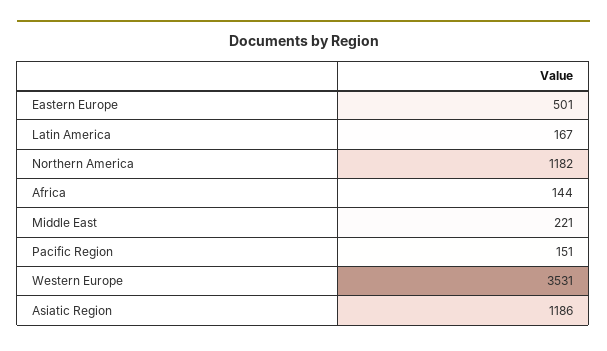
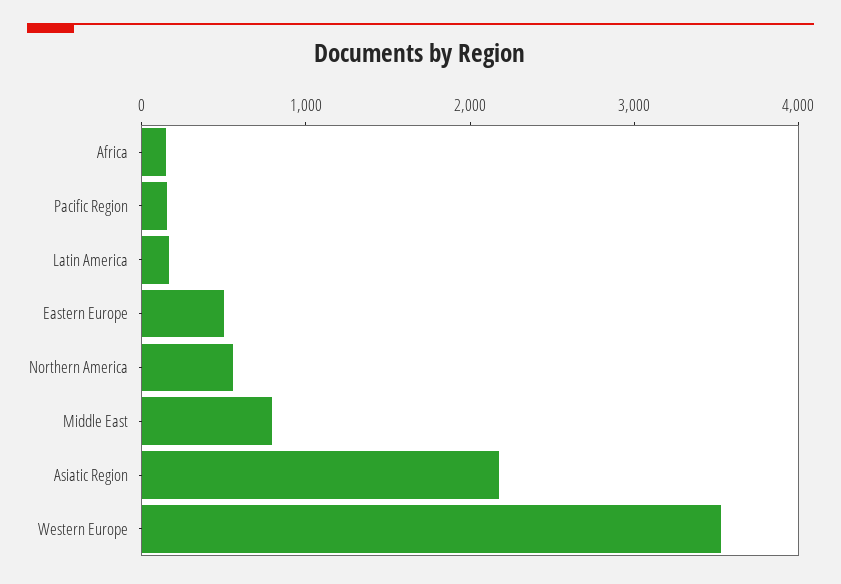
  {
    "Eastern Europe": 501,
    "Latin America": 167,
-   "Northern America": 1182,
+   "Northern America": 600,
    "Africa": 144,
-   "Middle East": 221,
+   "Middle East": 800,
    "Pacific Region": 151,
    "Western Europe": 3531,
-   "Asiatic Region": 1186
+   "Asiatic Region": 2200
  }

